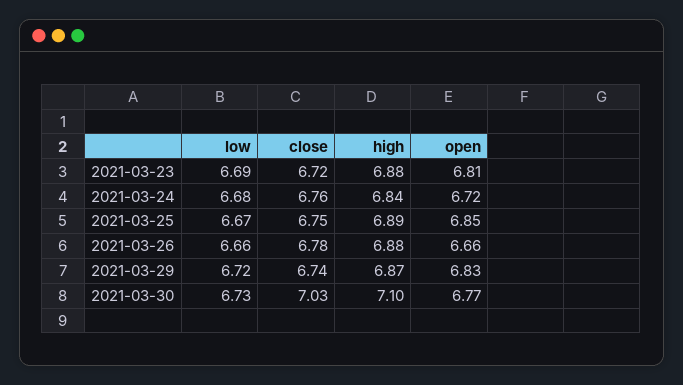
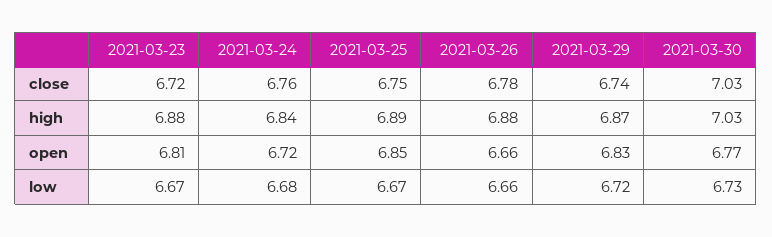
  {
    "low": {
-     "2021-03-23": 6.69,
+     "2021-03-23": 6.67,
      "2021-03-24": 6.68,
      "2021-03-25": 6.67,
      "2021-03-26": 6.66,
      "2021-03-29": 6.72,
      "2021-03-30": 6.73
    },
    "close": {
      "2021-03-23": 6.72,
      "2021-03-24": 6.76,
      "2021-03-25": 6.75,
      "2021-03-26": 6.78,
      "2021-03-29": 6.74,
      "2021-03-30": 7.03
    },
    "high": {
      "2021-03-23": 6.88,
      "2021-03-24": 6.84,
      "2021-03-25": 6.89,
      "2021-03-26": 6.88,
      "2021-03-29": 6.87,
-     "2021-03-30": 7.1
+     "2021-03-30": 7.03
    },
    "open": {
      "2021-03-23": 6.81,
      "2021-03-24": 6.72,
      "2021-03-25": 6.85,
      "2021-03-26": 6.66,
      "2021-03-29": 6.83,
      "2021-03-30": 6.77
    }
  }

